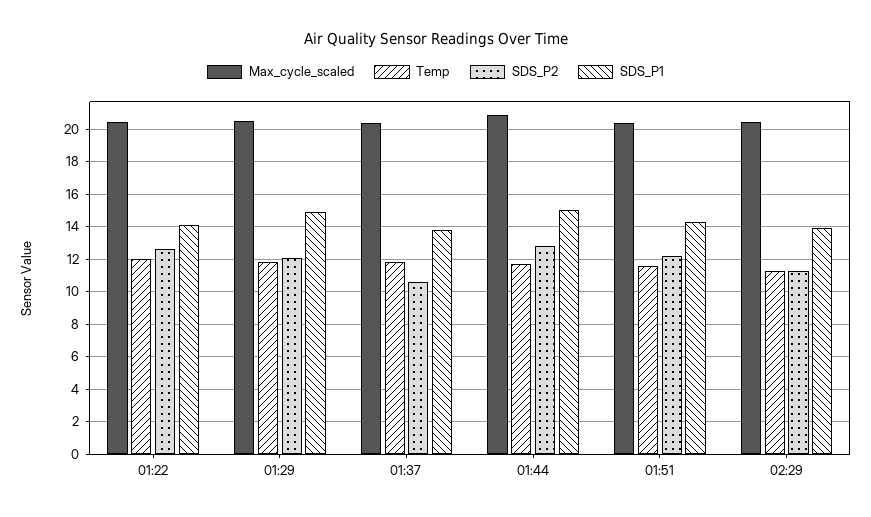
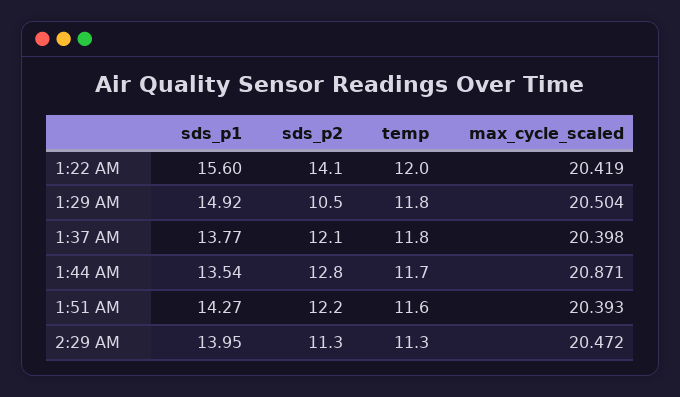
  {
    "Max_cycle_scaled": {
      "01:22": 20.419,
      "01:29": 20.504,
      "01:37": 20.398,
      "01:44": 20.871,
      "01:51": 20.393,
      "02:29": 20.472
    },
    "Temp": {
      "01:22": 12,
      "01:29": 11.8,
      "01:37": 11.8,
      "01:44": 11.7,
      "01:51": 11.6,
      "02:29": 11.3
    },
    "SDS_P2": {
-     "01:22": 12.5,
+     "01:22": 14.1,
-     "01:29": 12,
+     "01:29": 10.5,
-     "01:37": 10.5,
+     "01:37": 12.1,
      "01:44": 12.8,
      "01:51": 12.2,
      "02:29": 11.3
    },
    "SDS_P1": {
-     "01:22": 14,
+     "01:22": 15.6,
      "01:29": 14.92,
      "01:37": 13.77,
-     "01:44": 15,
+     "01:44": 13.54,
      "01:51": 14.27,
      "02:29": 13.95
    }
  }

